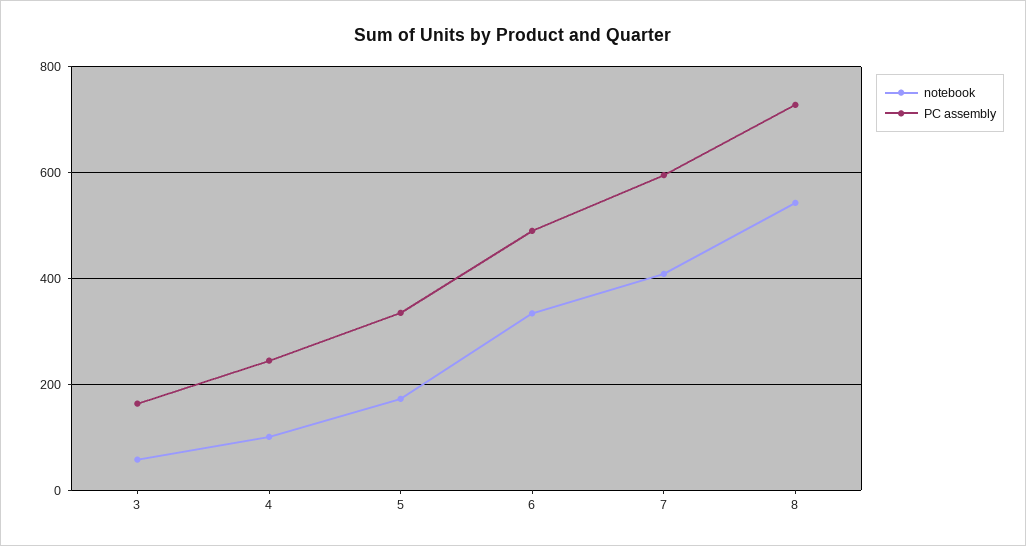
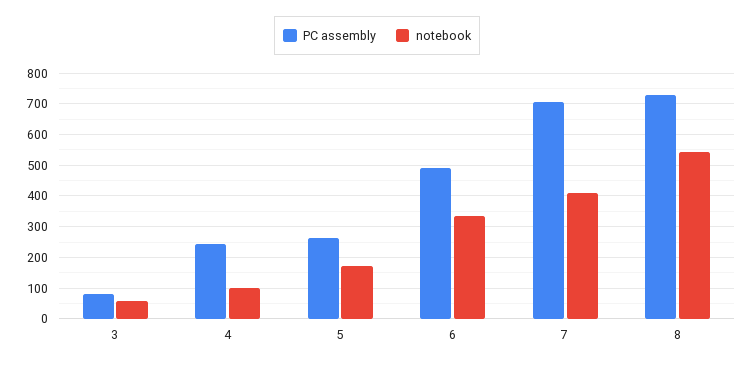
  {
    "notebook": {
      "3": 60,
      "4": 100,
      "5": 180,
      "6": 340,
      "7": 400,
      "8": 540
    },
    "PC assembly": {
-     "3": 160,
+     "3": 80,
      "4": 240,
-     "5": 340,
+     "5": 260,
      "6": 500,
-     "7": 600,
+     "7": 700,
      "8": 720
    }
  }

